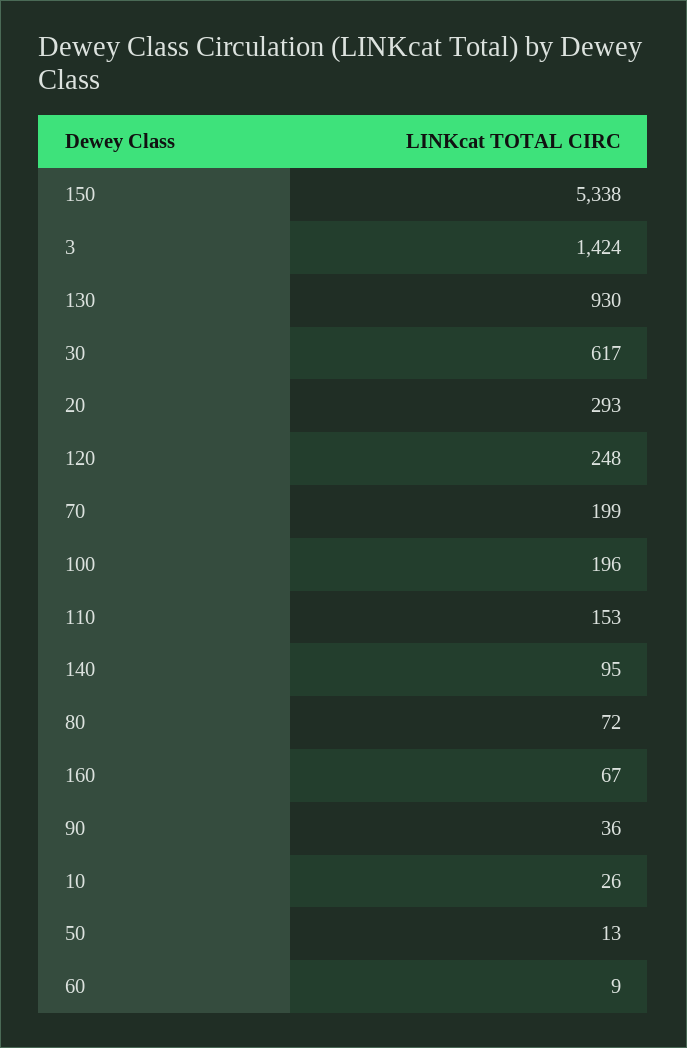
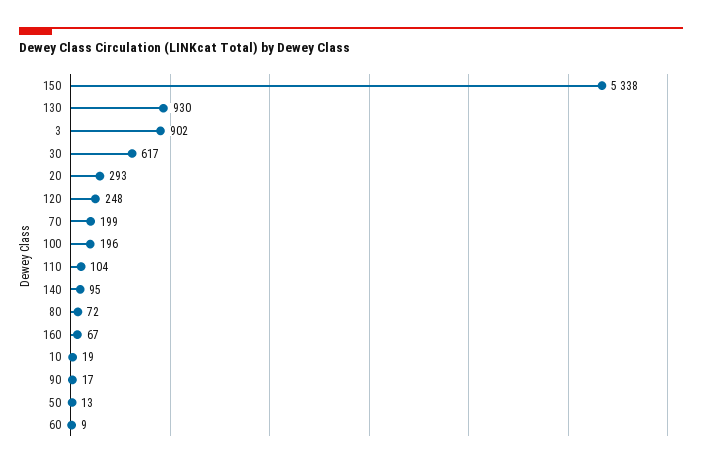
  {
    "150": 5338,
-   "3": 1424,
+   "3": 902,
    "130": 930,
    "30": 617,
    "20": 293,
    "120": 248,
    "70": 199,
    "100": 196,
-   "110": 153,
+   "110": 104,
    "140": 95,
    "80": 72,
    "160": 67,
-   "90": 36,
+   "90": 17,
-   "10": 26,
+   "10": 19,
    "50": 13,
    "60": 9
  }

